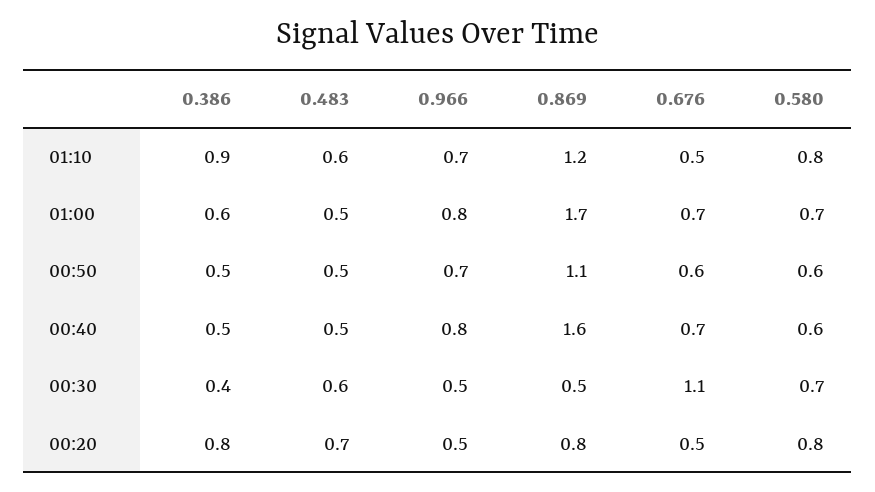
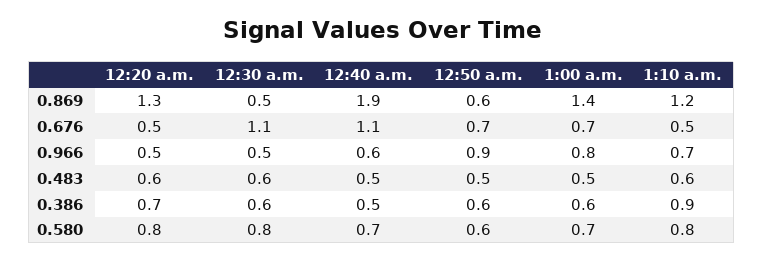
  {
    "0.386": {
      "01:10": 0.9,
      "01:00": 0.6,
-     "00:50": 0.5,
+     "00:50": 0.6,
      "00:40": 0.5,
-     "00:30": 0.4,
+     "00:30": 0.6,
-     "00:20": 0.8
+     "00:20": 0.7
    },
    "0.483": {
      "01:10": 0.6,
      "01:00": 0.5,
      "00:50": 0.5,
      "00:40": 0.5,
      "00:30": 0.6,
-     "00:20": 0.7
+     "00:20": 0.6
    },
    "0.966": {
      "01:10": 0.7,
      "01:00": 0.8,
-     "00:50": 0.7,
+     "00:50": 0.9,
-     "00:40": 0.8,
+     "00:40": 0.6,
      "00:30": 0.5,
      "00:20": 0.5
    },
    "0.869": {
      "01:10": 1.2,
-     "01:00": 1.7,
+     "01:00": 1.4,
-     "00:50": 1.1,
+     "00:50": 0.6,
-     "00:40": 1.6,
+     "00:40": 1.9,
      "00:30": 0.5,
-     "00:20": 0.8
+     "00:20": 1.3
    },
    "0.676": {
      "01:10": 0.5,
      "01:00": 0.7,
-     "00:50": 0.6,
+     "00:50": 0.7,
-     "00:40": 0.7,
+     "00:40": 1.1,
      "00:30": 1.1,
      "00:20": 0.5
    },
    "0.580": {
      "01:10": 0.8,
      "01:00": 0.7,
      "00:50": 0.6,
-     "00:40": 0.6,
+     "00:40": 0.7,
-     "00:30": 0.7,
+     "00:30": 0.8,
      "00:20": 0.8
    }
  }

